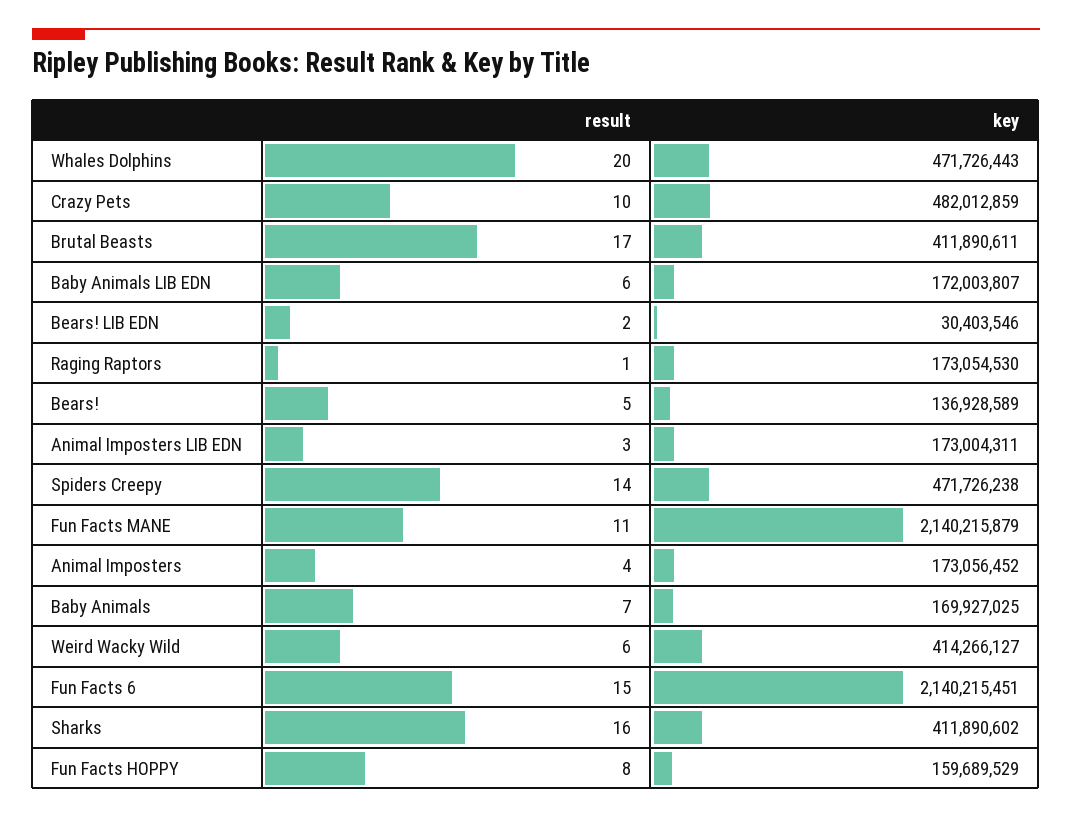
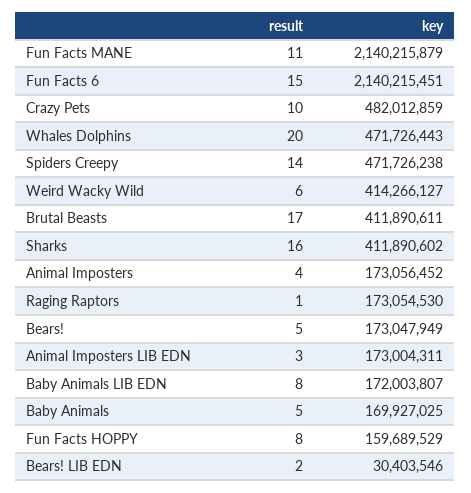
  {
    "result": {
      "Whales Dolphins": 20,
      "Crazy Pets": 10,
      "Brutal Beasts": 17,
-     "Baby Animals LIB EDN": 6,
+     "Baby Animals LIB EDN": 8,
      "Bears! LIB EDN": 2,
      "Raging Raptors": 1,
      "Bears!": 5,
      "Animal Imposters LIB EDN": 3,
      "Spiders Creepy": 14,
      "Fun Facts MANE": 11,
      "Animal Imposters": 4,
-     "Baby Animals": 7,
+     "Baby Animals": 5,
      "Weird Wacky Wild": 6,
      "Fun Facts 6": 15,
      "Sharks": 16,
      "Fun Facts HOPPY": 8
    },
    "key": {
      "Whales Dolphins": 471726443,
      "Crazy Pets": 482012859,
      "Brutal Beasts": 411890611,
      "Baby Animals LIB EDN": 172003807,
      "Bears! LIB EDN": 30403546,
      "Raging Raptors": 173054530,
-     "Bears!": 136928589,
+     "Bears!": 173047949,
      "Animal Imposters LIB EDN": 173004311,
      "Spiders Creepy": 471726238,
      "Fun Facts MANE": 2140215879,
      "Animal Imposters": 173056452,
      "Baby Animals": 169927025,
      "Weird Wacky Wild": 414266127,
      "Fun Facts 6": 2140215451,
      "Sharks": 411890602,
      "Fun Facts HOPPY": 159689529
    }
  }

